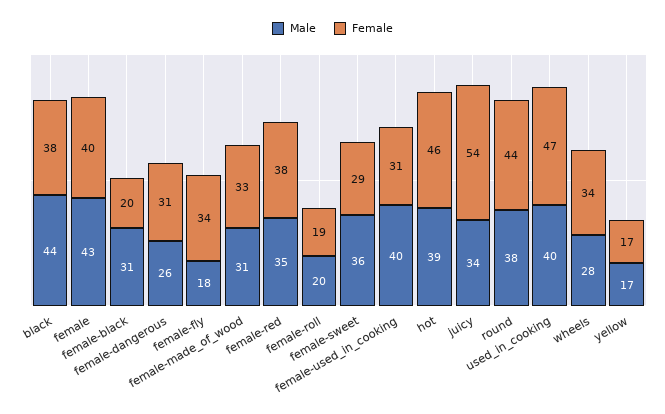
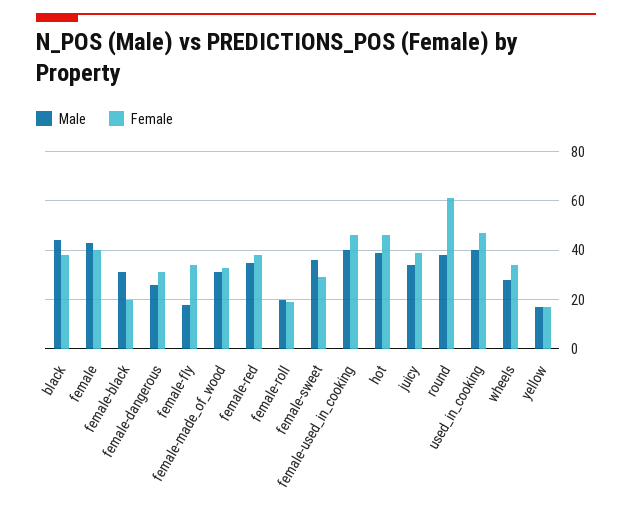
  {
    "Male": {
      "black": 44,
      "female": 43,
      "female-black": 31,
      "female-dangerous": 26,
      "female-fly": 18,
      "female-made_of_wood": 31,
      "female-red": 35,
      "female-roll": 20,
      "female-sweet": 36,
      "female-used_in_cooking": 40,
      "hot": 39,
      "juicy": 34,
      "round": 38,
      "used_in_cooking": 40,
      "wheels": 28,
      "yellow": 17
    },
    "Female": {
      "black": 38,
      "female": 40,
      "female-black": 20,
      "female-dangerous": 31,
      "female-fly": 34,
      "female-made_of_wood": 33,
      "female-red": 38,
      "female-roll": 19,
      "female-sweet": 29,
-     "female-used_in_cooking": 31,
+     "female-used_in_cooking": 45,
      "hot": 46,
-     "juicy": 54,
+     "juicy": 40,
-     "round": 44,
+     "round": 60,
      "used_in_cooking": 47,
      "wheels": 34,
      "yellow": 17
    }
  }

